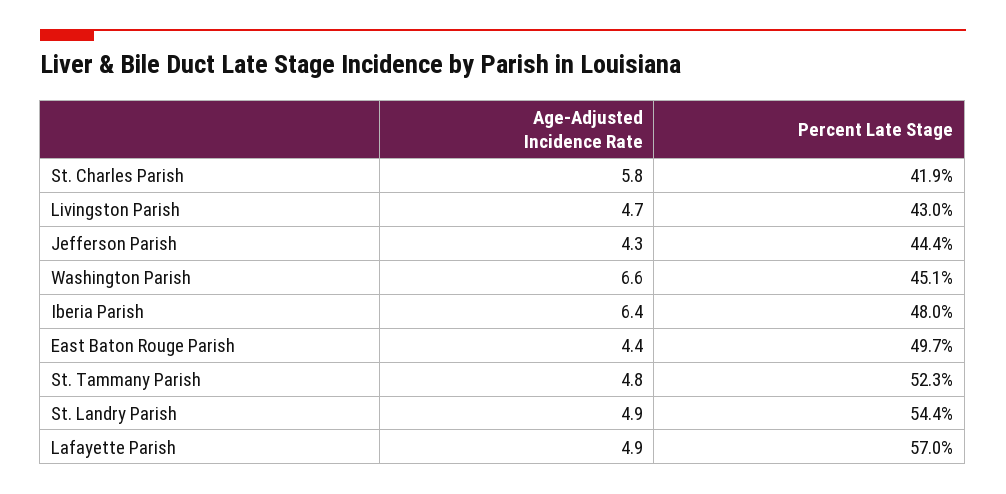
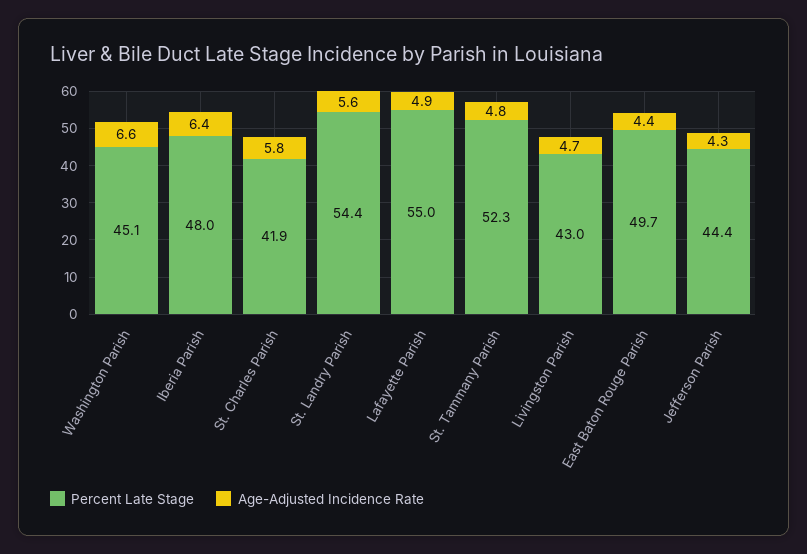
  {
    "Age-Adjusted Incidence Rate": {
      "St. Charles Parish": 5.8,
      "Livingston Parish": 4.7,
      "Jefferson Parish": 4.3,
      "Washington Parish": 6.6,
      "Iberia Parish": 6.4,
      "East Baton Rouge Parish": 4.4,
      "St. Tammany Parish": 4.8,
-     "St. Landry Parish": 4.9,
+     "St. Landry Parish": 5.6,
      "Lafayette Parish": 4.9
    },
    "Percent Late Stage": {
      "St. Charles Parish": 41.9,
      "Livingston Parish": 43,
      "Jefferson Parish": 44.4,
      "Washington Parish": 45.1,
      "Iberia Parish": 48,
      "East Baton Rouge Parish": 49.7,
      "St. Tammany Parish": 52.3,
      "St. Landry Parish": 54.4,
-     "Lafayette Parish": 57
+     "Lafayette Parish": 55
    }
  }

